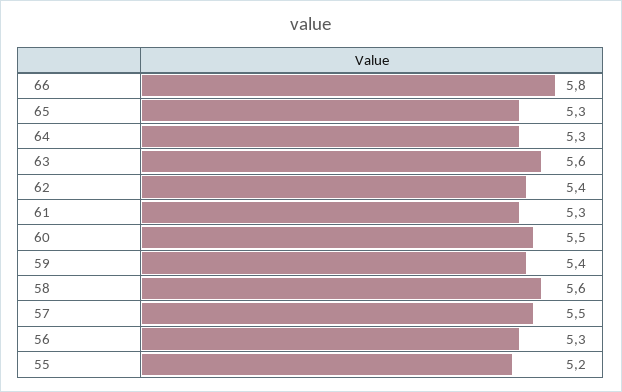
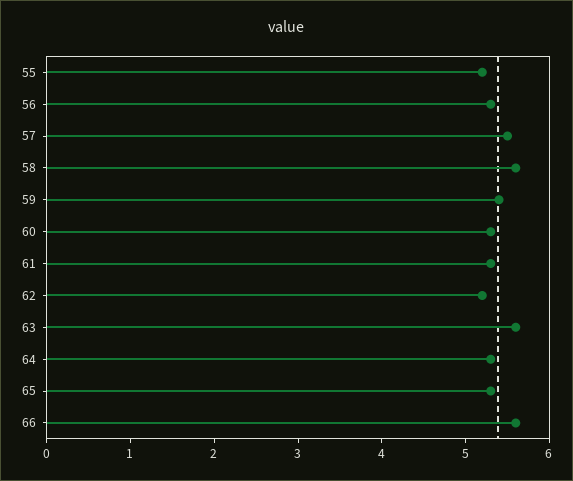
  {
-   "66": 5.8,
+   "66": 5.6,
    "65": 5.3,
    "64": 5.3,
    "63": 5.6,
-   "62": 5.4,
+   "62": 5.2,
    "61": 5.3,
-   "60": 5.5,
+   "60": 5.3,
    "59": 5.4,
    "58": 5.6,
    "57": 5.5,
    "56": 5.3,
    "55": 5.2
  }

